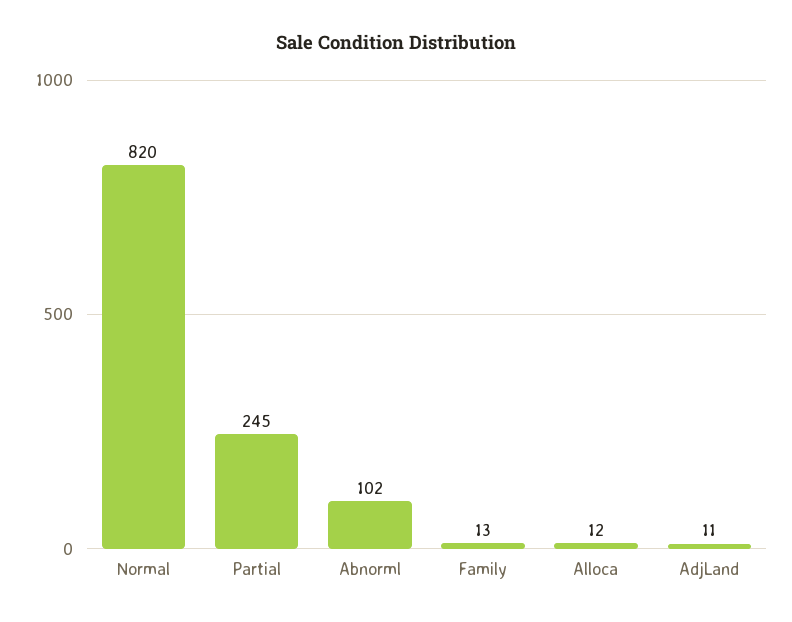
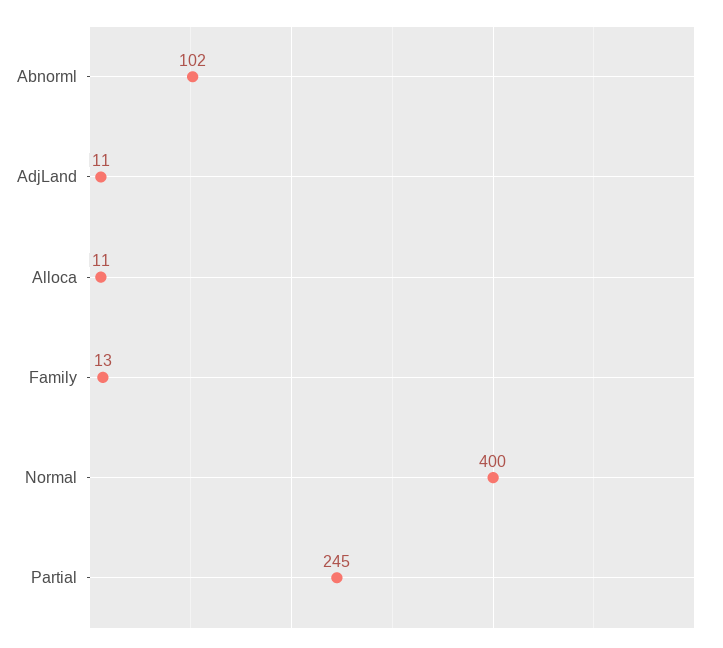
  {
-   "Normal": 820,
+   "Normal": 400,
    "Partial": 245,
    "Abnorml": 102,
    "Family": 13,
-   "Alloca": 12,
+   "Alloca": 11,
    "AdjLand": 11
  }

